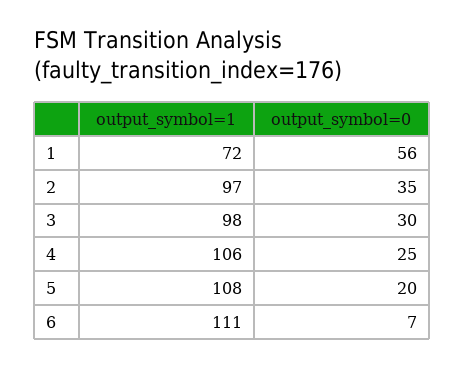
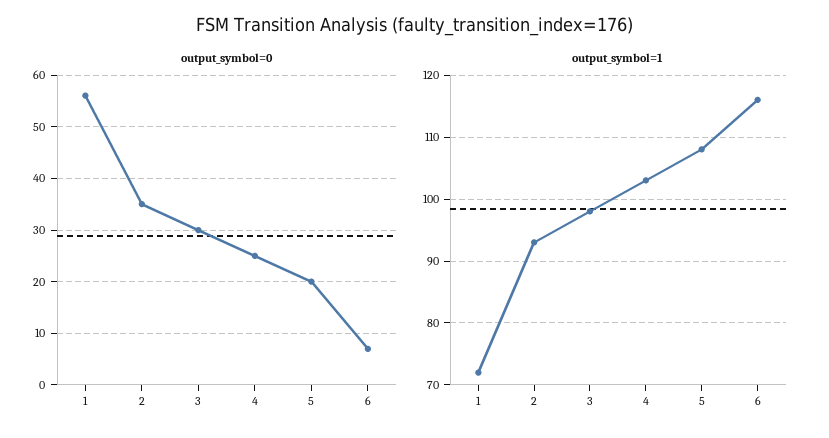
  {
    "output_symbol=1": {
      "1": 72,
-     "2": 97,
+     "2": 93,
      "3": 98,
-     "4": 106,
+     "4": 103,
      "5": 108,
-     "6": 111
+     "6": 116
    },
    "output_symbol=0": {
      "1": 56,
      "2": 35,
      "3": 30,
      "4": 25,
      "5": 20,
      "6": 7
    }
  }

